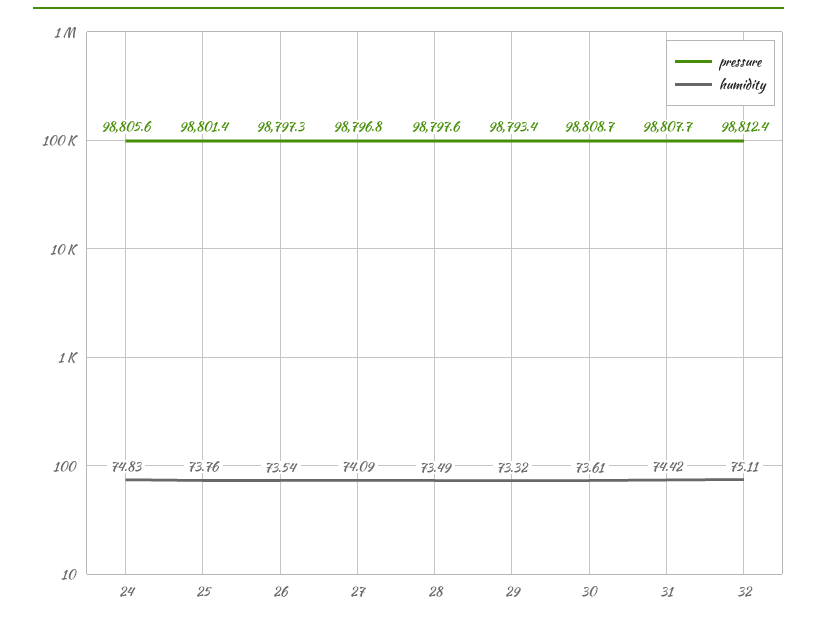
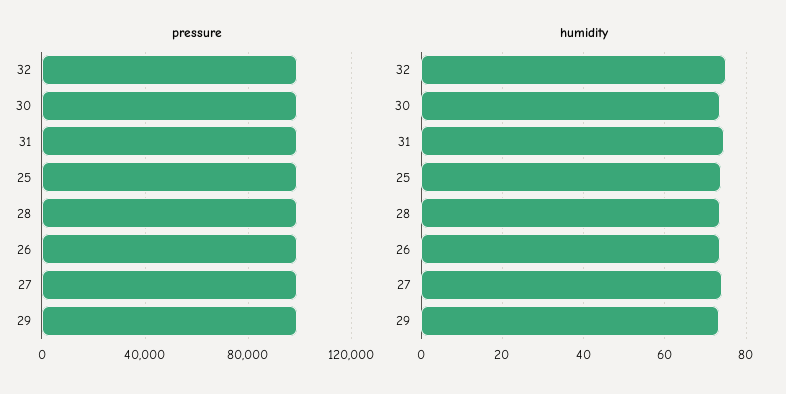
  {
    "pressure": {
-     "24": 98805.6,
      "25": 98801.4,
      "26": 98797.3,
      "27": 98796.8,
      "28": 98797.6,
      "29": 98793.4,
      "30": 98808.7,
      "31": 98807.7,
      "32": 98812.4
    },
    "humidity": {
-     "24": 74.83,
      "25": 73.76,
      "26": 73.54,
      "27": 74.09,
      "28": 73.49,
      "29": 73.32,
      "30": 73.61,
      "31": 74.42,
      "32": 75.11
    }
  }

